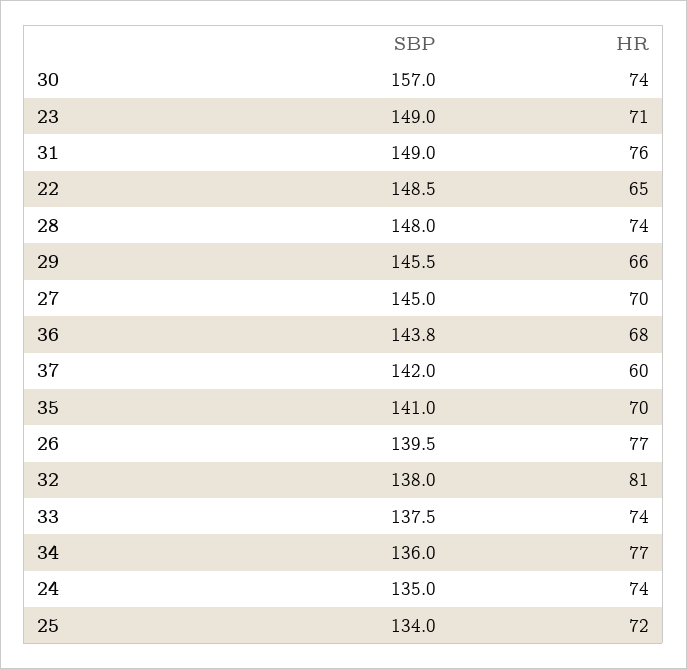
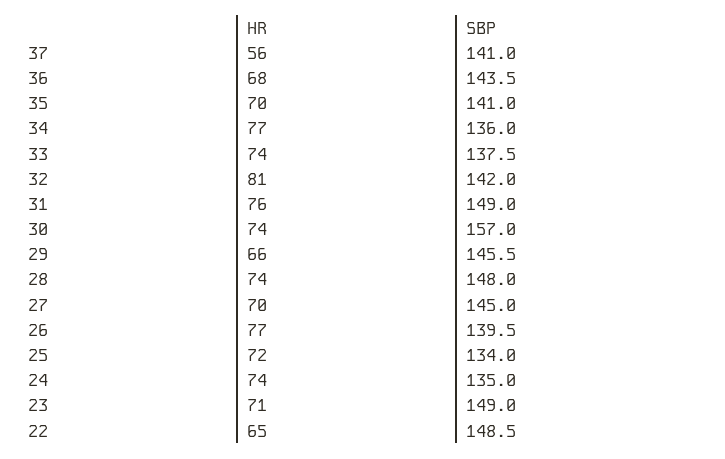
  {
    "SBP": {
      "30": 157,
      "23": 149,
      "31": 149,
      "22": 148.5,
      "28": 148,
      "29": 145.5,
      "27": 145,
-     "36": 143.8,
+     "36": 143.5,
-     "37": 142,
+     "37": 141,
      "35": 141,
      "26": 139.5,
-     "32": 138,
+     "32": 142,
      "33": 137.5,
      "34": 136,
      "24": 135,
      "25": 134
    },
    "HR": {
      "30": 74,
      "23": 71,
      "31": 76,
      "22": 65,
      "28": 74,
      "29": 66,
      "27": 70,
      "36": 68,
-     "37": 60,
+     "37": 56,
      "35": 70,
      "26": 77,
      "32": 81,
      "33": 74,
      "34": 77,
      "24": 74,
      "25": 72
    }
  }

